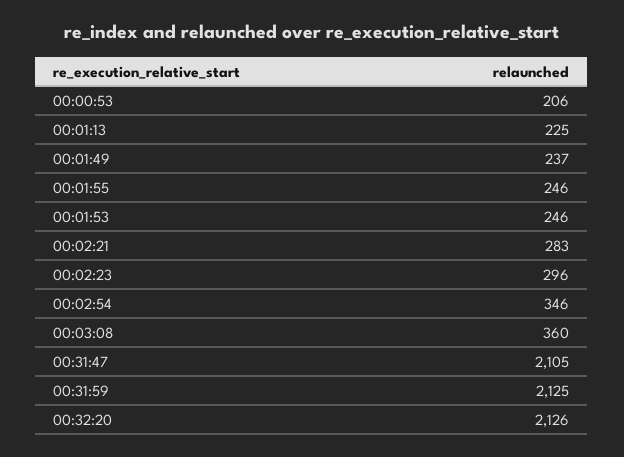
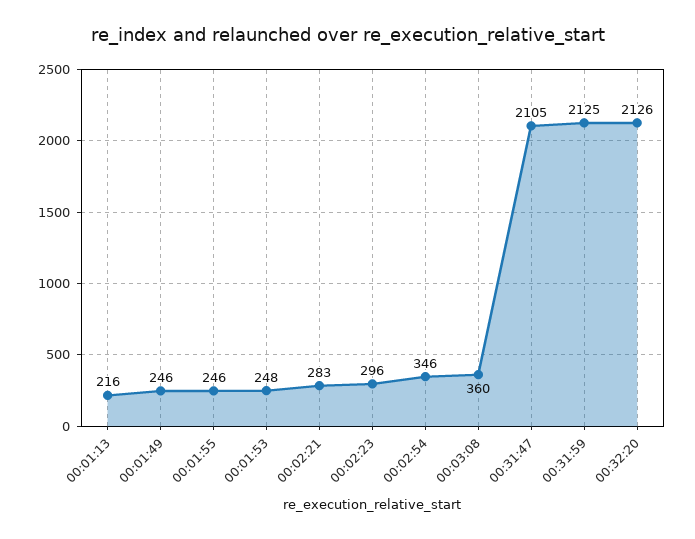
  {
-   "00:00:53": 206,
-   "00:01:13": 225,
+   "00:01:13": 216,
-   "00:01:49": 237,
+   "00:01:49": 246,
    "00:01:55": 246,
-   "00:01:53": 246,
+   "00:01:53": 248,
    "00:02:21": 283,
    "00:02:23": 296,
    "00:02:54": 346,
    "00:03:08": 360,
    "00:31:47": 2105,
    "00:31:59": 2125,
    "00:32:20": 2126
  }

